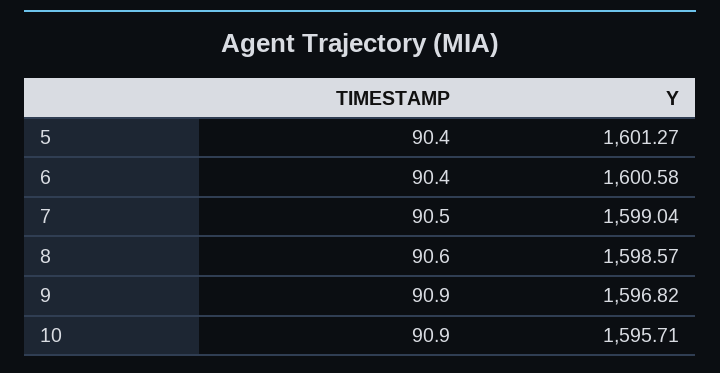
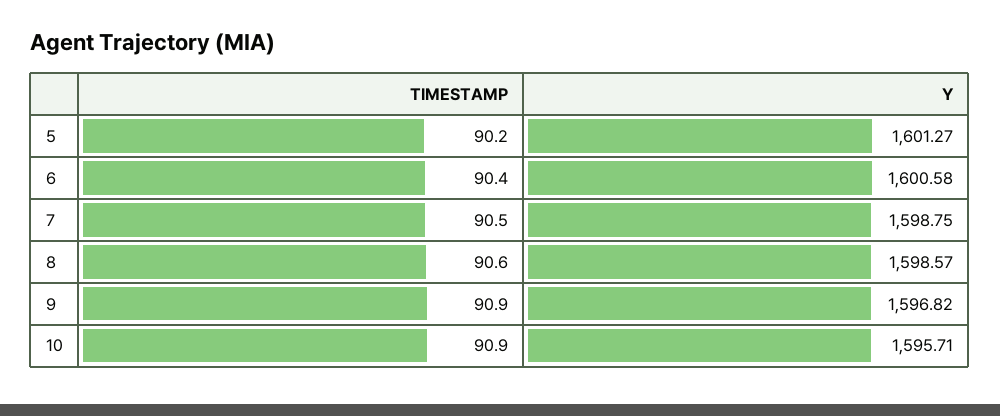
  {
    "TIMESTAMP": {
-     "5": 90.4,
+     "5": 90.2,
      "6": 90.4,
      "7": 90.5,
      "8": 90.6,
      "9": 90.9,
      "10": 90.9
    },
    "Y": {
      "5": 1601.27,
      "6": 1600.58,
-     "7": 1599.04,
+     "7": 1598.75,
      "8": 1598.57,
      "9": 1596.82,
      "10": 1595.71
    }
  }

